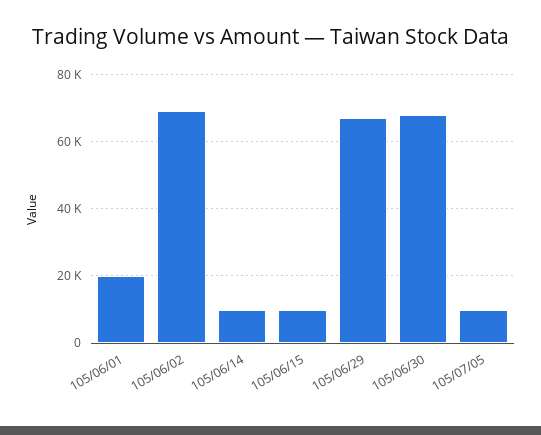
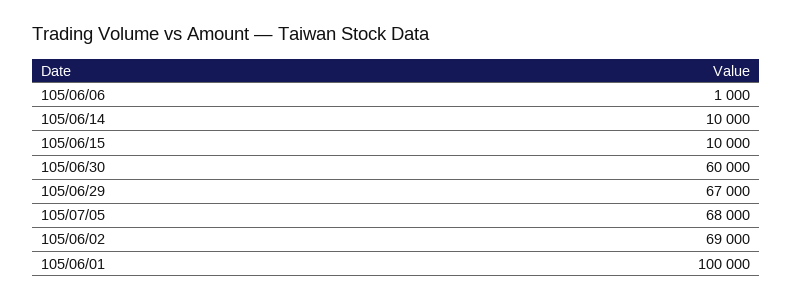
  {
-   "105/06/01": 20000,
+   "105/06/01": 100000,
    "105/06/02": 69000,
    "105/06/14": 10000,
    "105/06/15": 10000,
    "105/06/29": 67000,
-   "105/06/30": 68000,
+   "105/06/30": 60000,
-   "105/07/05": 10000
+   "105/07/05": 68000,
+   "105/06/06": 1000
  }

